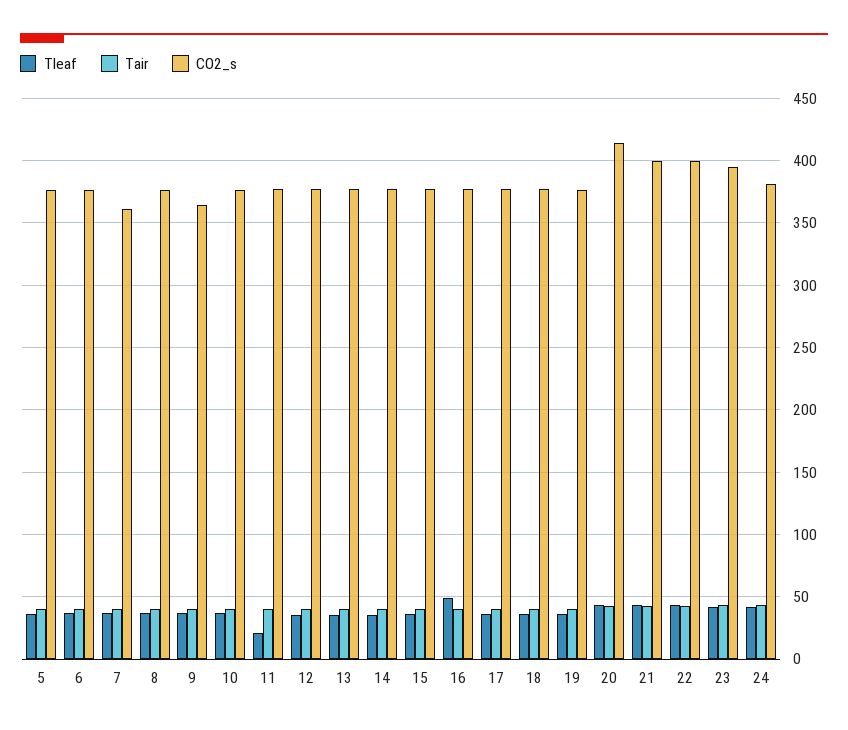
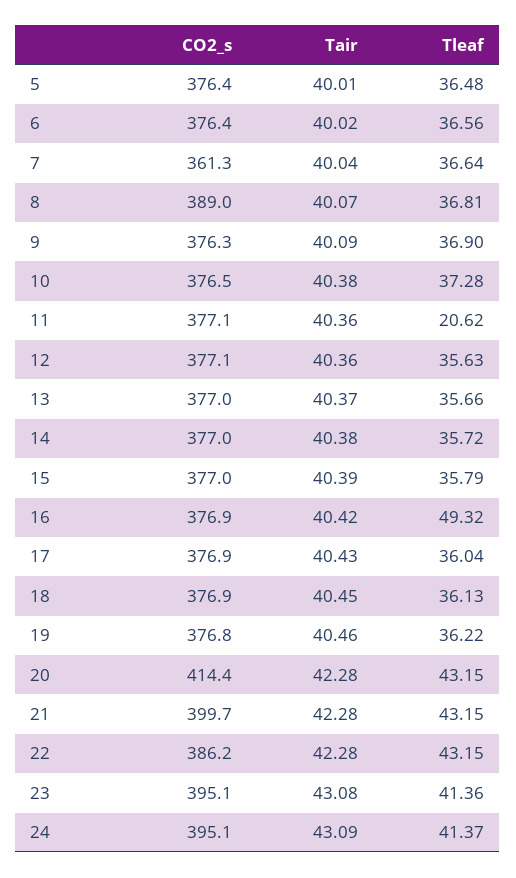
  {
    "Tleaf": {
      "5": 36.48,
      "6": 36.56,
      "7": 36.64,
      "8": 36.81,
      "9": 36.9,
      "10": 37.28,
      "11": 20.62,
      "12": 35.63,
      "13": 35.66,
      "14": 35.72,
      "15": 35.79,
      "16": 49.32,
      "17": 36.04,
      "18": 36.13,
      "19": 36.22,
      "20": 43.15,
      "21": 43.15,
      "22": 43.15,
      "23": 41.36,
      "24": 41.37
    },
    "Tair": {
      "5": 40.01,
      "6": 40.02,
      "7": 40.04,
      "8": 40.07,
      "9": 40.09,
      "10": 40.38,
      "11": 40.36,
      "12": 40.36,
      "13": 40.37,
      "14": 40.38,
      "15": 40.39,
      "16": 40.42,
      "17": 40.43,
      "18": 40.45,
      "19": 40.46,
      "20": 42.28,
      "21": 42.28,
      "22": 42.28,
      "23": 43.08,
      "24": 43.09
    },
    "CO2_s": {
      "5": 376.4,
      "6": 376.4,
      "7": 361.3,
-     "8": 375,
+     "8": 389,
-     "9": 365,
+     "9": 376.3,
      "10": 376.5,
      "11": 377.1,
      "12": 377.1,
      "13": 377,
      "14": 377,
      "15": 377,
      "16": 376.9,
      "17": 376.9,
      "18": 376.9,
      "19": 376.8,
      "20": 414.4,
      "21": 399.7,
-     "22": 400,
+     "22": 386.2,
      "23": 395.1,
-     "24": 380
+     "24": 395.1
    }
  }

